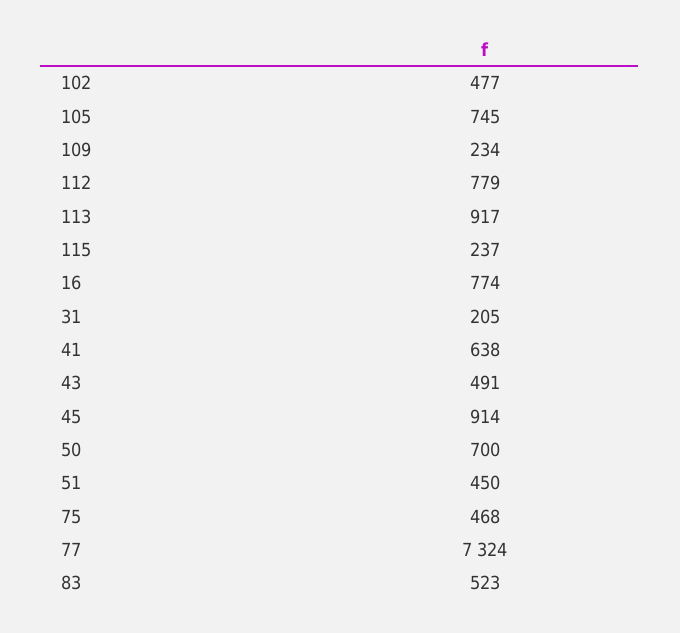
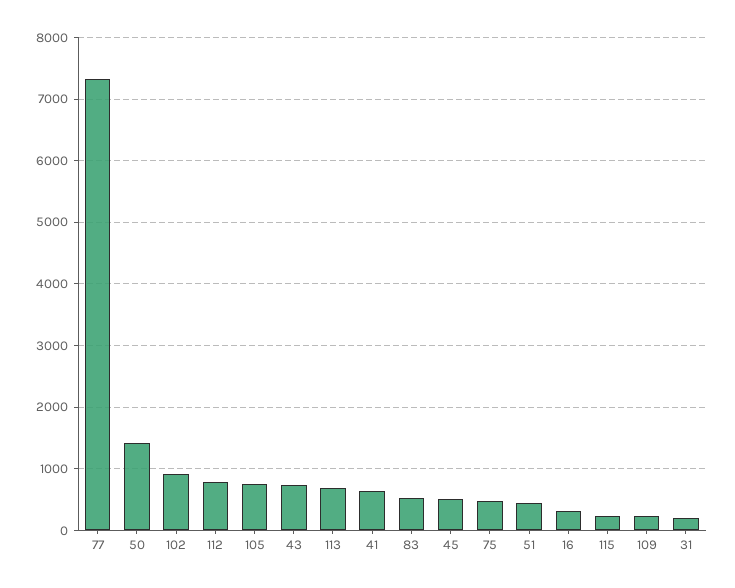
  {
-   "102": 477,
+   "102": 900,
    "105": 745,
    "109": 234,
    "112": 779,
-   "113": 917,
+   "113": 700,
    "115": 237,
-   "16": 774,
+   "16": 300,
    "31": 205,
    "41": 638,
-   "43": 491,
+   "43": 700,
-   "45": 914,
+   "45": 500,
-   "50": 700,
+   "50": 1400,
    "51": 450,
    "75": 468,
    "77": 7324,
    "83": 523
  }

